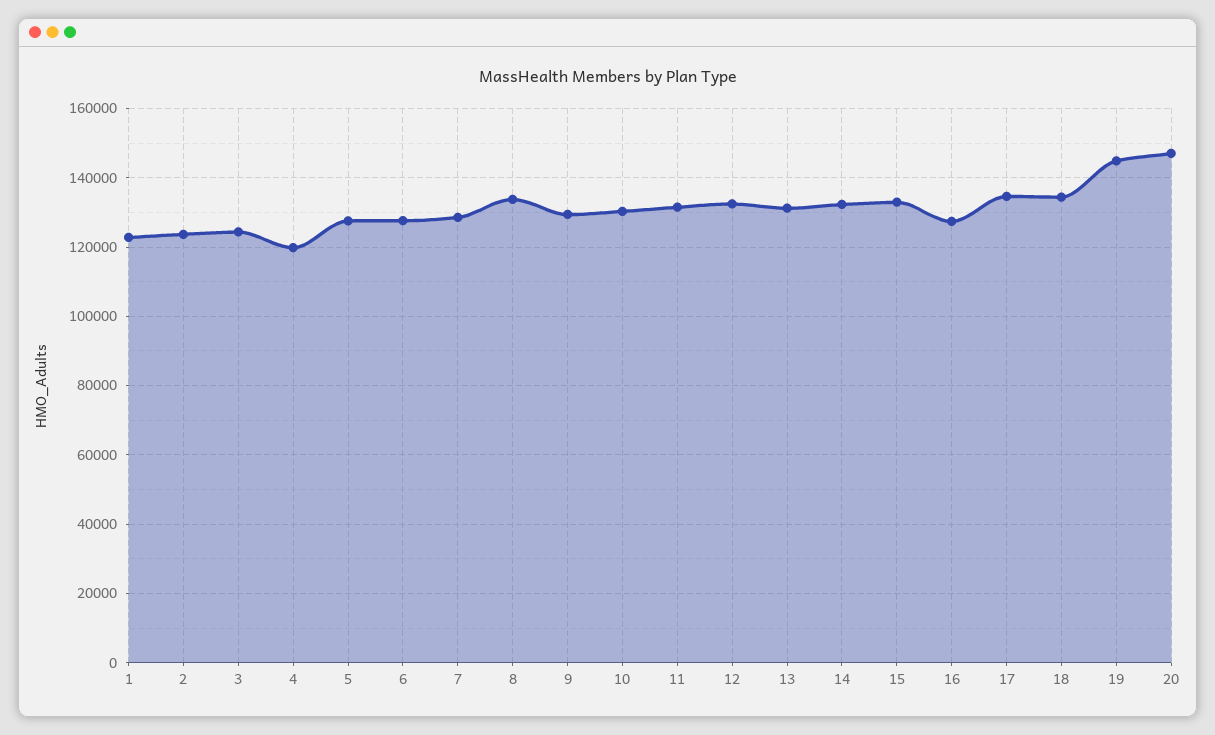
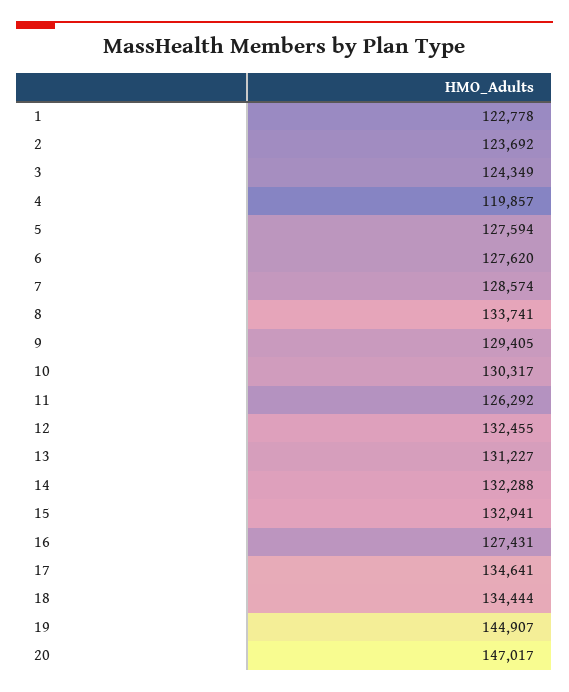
  {
    "1": 122778,
    "2": 123692,
    "3": 124349,
    "4": 119857,
    "5": 127594,
    "6": 127620,
    "7": 128574,
    "8": 133741,
    "9": 129405,
    "10": 130317,
-   "11": 132000,
+   "11": 126292,
    "12": 132455,
    "13": 131227,
    "14": 132288,
    "15": 132941,
    "16": 127431,
    "17": 134641,
    "18": 134444,
    "19": 144907,
    "20": 147017
  }

